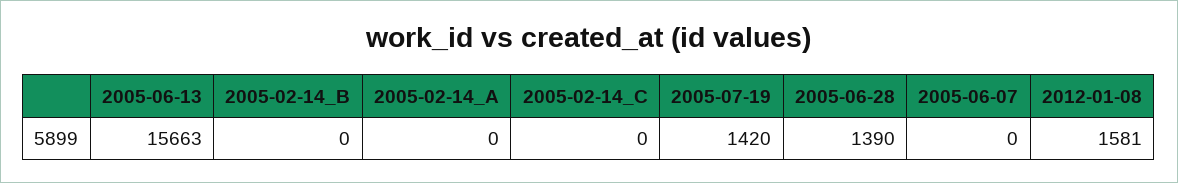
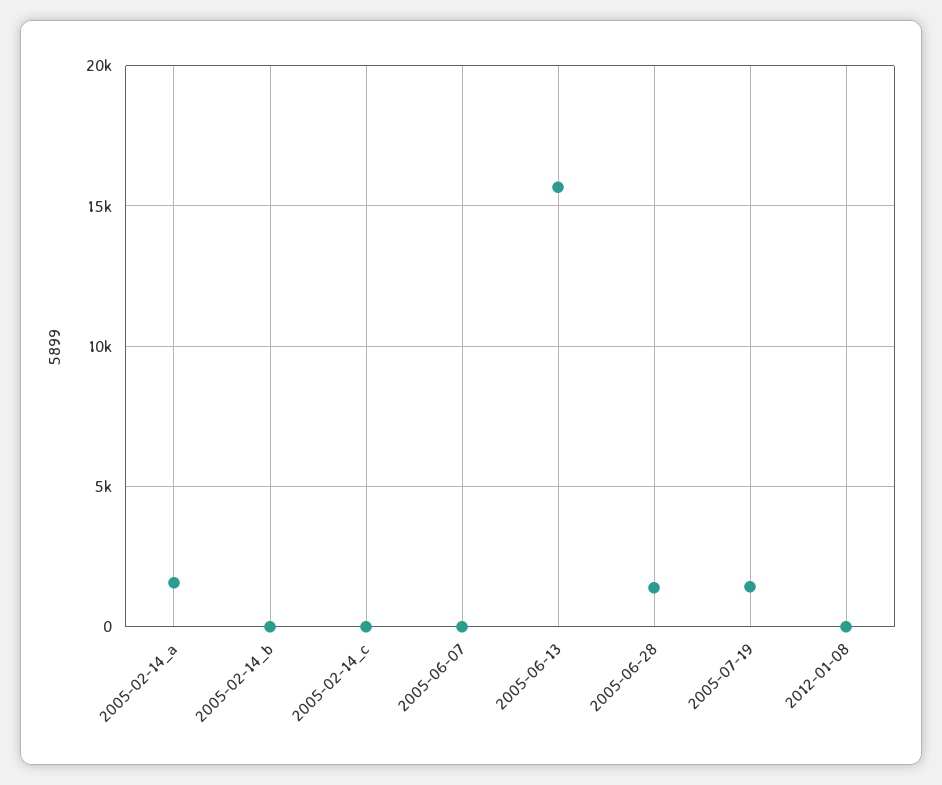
  {
    "2005-06-13": 15663,
    "2005-02-14_B": 0,
-   "2005-02-14_A": 0,
+   "2005-02-14_A": 1500,
    "2005-02-14_C": 0,
    "2005-07-19": 1420,
    "2005-06-28": 1390,
    "2005-06-07": 0,
-   "2012-01-08": 1581
+   "2012-01-08": 0
  }

